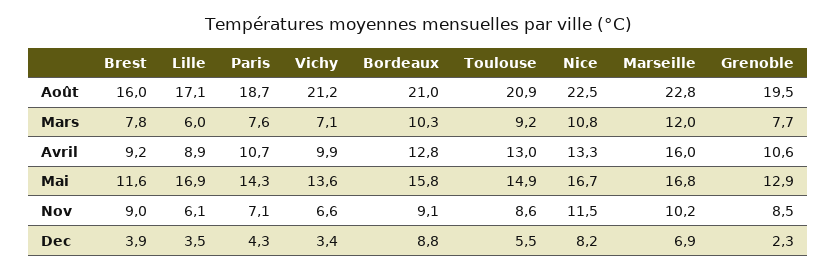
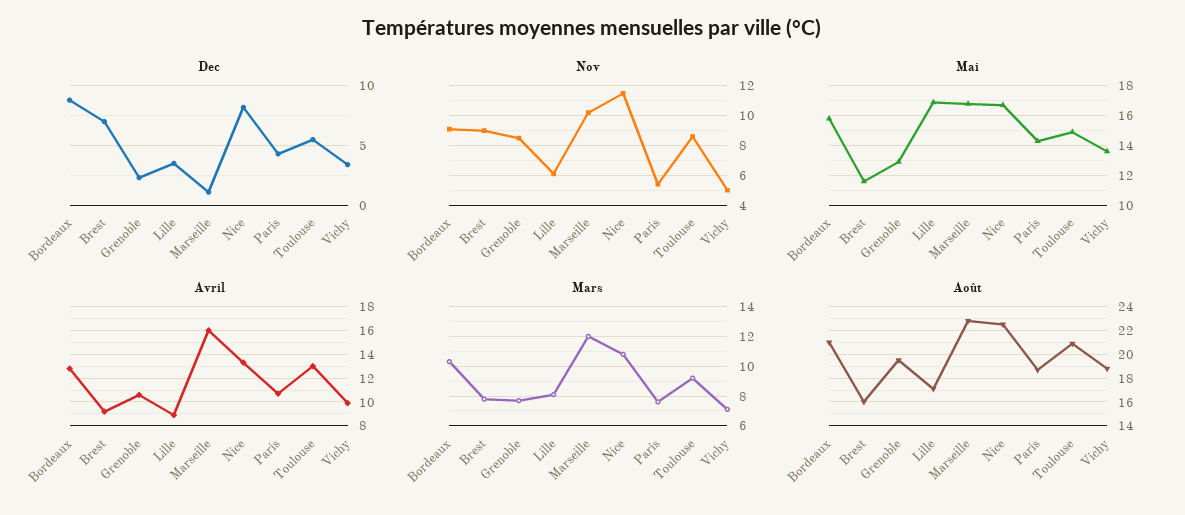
  {
    "Août": {
      "Brest": 16,
      "Lille": 17.1,
      "Paris": 18.7,
-     "Vichy": 21.2,
+     "Vichy": 19,
      "Bordeaux": 21,
      "Toulouse": 20.9,
      "Nice": 22.5,
      "Marseille": 22.8,
      "Grenoble": 19.5
    },
    "Mars": {
      "Brest": 7.8,
-     "Lille": 6,
+     "Lille": 8,
      "Paris": 7.6,
      "Vichy": 7.1,
      "Bordeaux": 10.3,
      "Toulouse": 9.2,
      "Nice": 10.8,
      "Marseille": 12,
      "Grenoble": 7.7
    },
    "Avril": {
      "Brest": 9.2,
      "Lille": 8.9,
      "Paris": 10.7,
      "Vichy": 9.9,
      "Bordeaux": 12.8,
      "Toulouse": 13,
      "Nice": 13.3,
      "Marseille": 16,
      "Grenoble": 10.6
    },
    "Mai": {
      "Brest": 11.6,
      "Lille": 16.9,
      "Paris": 14.3,
      "Vichy": 13.6,
      "Bordeaux": 15.8,
      "Toulouse": 14.9,
      "Nice": 16.7,
      "Marseille": 16.8,
      "Grenoble": 12.9
    },
    "Nov": {
      "Brest": 9,
      "Lille": 6.1,
-     "Paris": 7.1,
+     "Paris": 5.5,
-     "Vichy": 6.6,
+     "Vichy": 5,
      "Bordeaux": 9.1,
      "Toulouse": 8.6,
      "Nice": 11.5,
      "Marseille": 10.2,
      "Grenoble": 8.5
    },
    "Dec": {
-     "Brest": 3.9,
+     "Brest": 7,
      "Lille": 3.5,
      "Paris": 4.3,
      "Vichy": 3.4,
      "Bordeaux": 8.8,
      "Toulouse": 5.5,
      "Nice": 8.2,
-     "Marseille": 6.9,
+     "Marseille": 1,
      "Grenoble": 2.3
    }
  }

